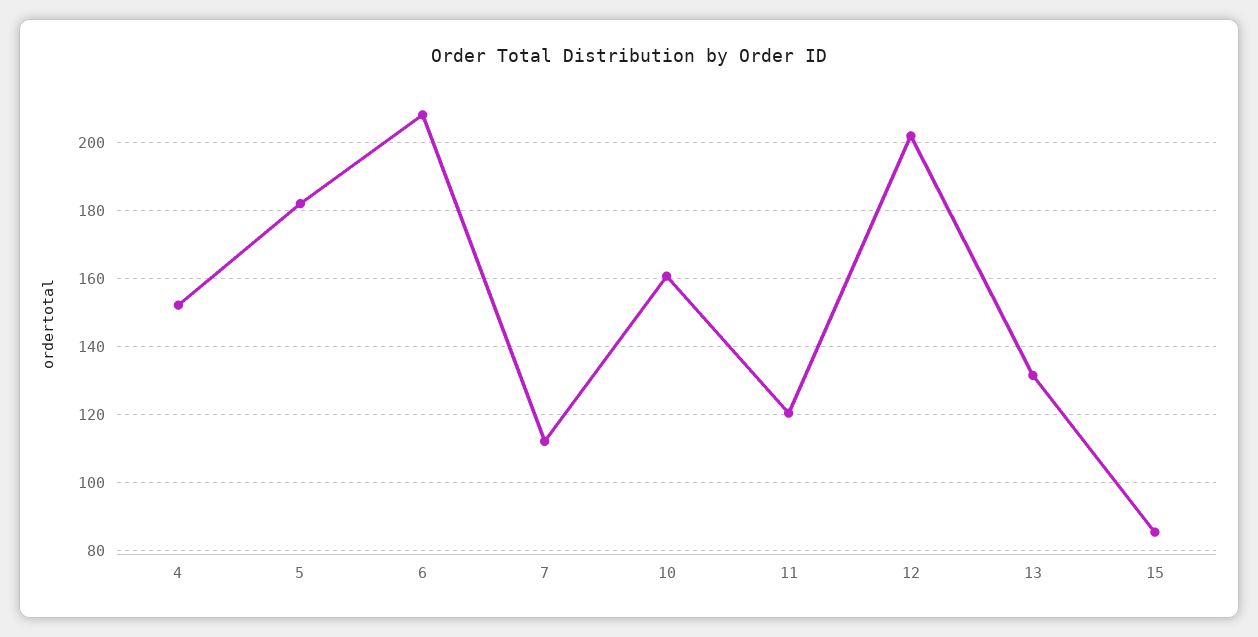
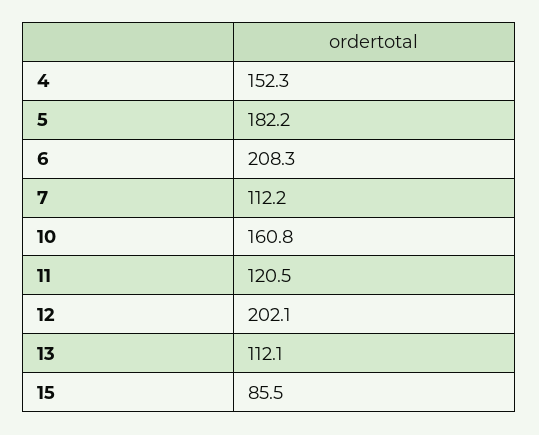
  {
    "4": 152.3,
    "5": 182.2,
    "6": 208.3,
    "7": 112.2,
    "10": 160.8,
    "11": 120.5,
    "12": 202.1,
-   "13": 132,
+   "13": 112.1,
    "15": 85.5
  }

